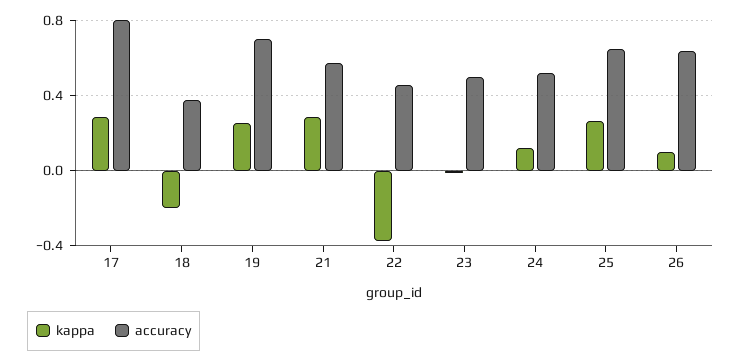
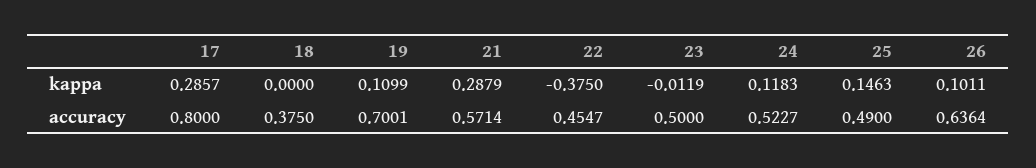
  {
    "kappa": {
      "17": 0.2857,
-     "18": -0.2,
+     "18": 0,
-     "19": 0.25,
+     "19": 0.1099,
      "21": 0.2879,
      "22": -0.375,
      "23": -0.0119,
      "24": 0.1183,
-     "25": 0.25,
+     "25": 0.1463,
      "26": 0.1011
    },
    "accuracy": {
      "17": 0.8,
      "18": 0.375,
      "19": 0.7001,
      "21": 0.5714,
      "22": 0.4547,
      "23": 0.5,
      "24": 0.5227,
-     "25": 0.65,
+     "25": 0.49,
      "26": 0.6364
    }
  }

